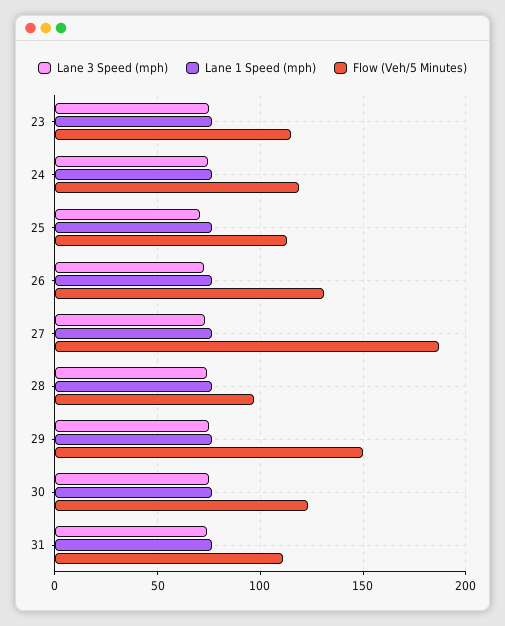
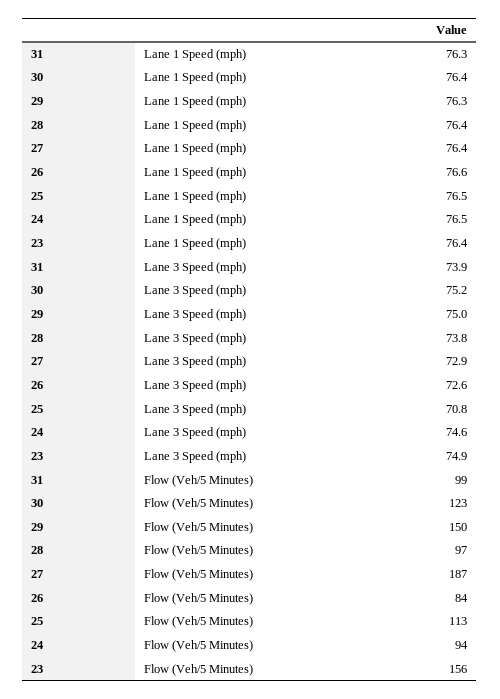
  {
    "Lane 3 Speed (mph)": {
      "23": 74.9,
      "24": 74.6,
      "25": 70.8,
      "26": 72.6,
      "27": 72.9,
      "28": 73.8,
      "29": 75,
      "30": 75.2,
      "31": 73.9
    },
    "Lane 1 Speed (mph)": {
      "23": 76.4,
      "24": 76.5,
      "25": 76.5,
      "26": 76.6,
      "27": 76.4,
      "28": 76.4,
      "29": 76.3,
      "30": 76.4,
      "31": 76.3
    },
    "Flow (Veh/5 Minutes)": {
-     "23": 115,
+     "23": 156,
-     "24": 120,
+     "24": 94,
      "25": 113,
-     "26": 130,
+     "26": 84,
      "27": 187,
      "28": 97,
      "29": 150,
      "30": 123,
-     "31": 110
+     "31": 99
    }
  }

